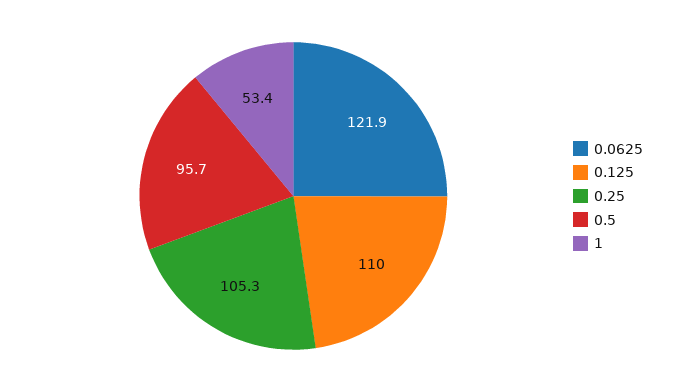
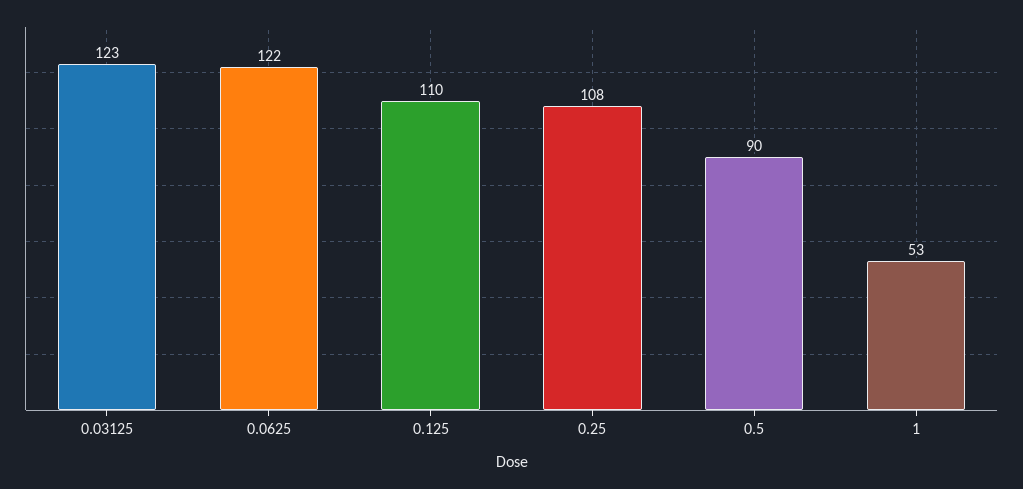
  {
    "0.0625": 121.9,
    "0.125": 110,
-   "0.25": 105.3,
+   "0.25": 108,
-   "0.5": 95.7,
+   "0.5": 90,
-   "1": 53.4
+   "1": 53.4,
+   "0.03125": 123
  }

